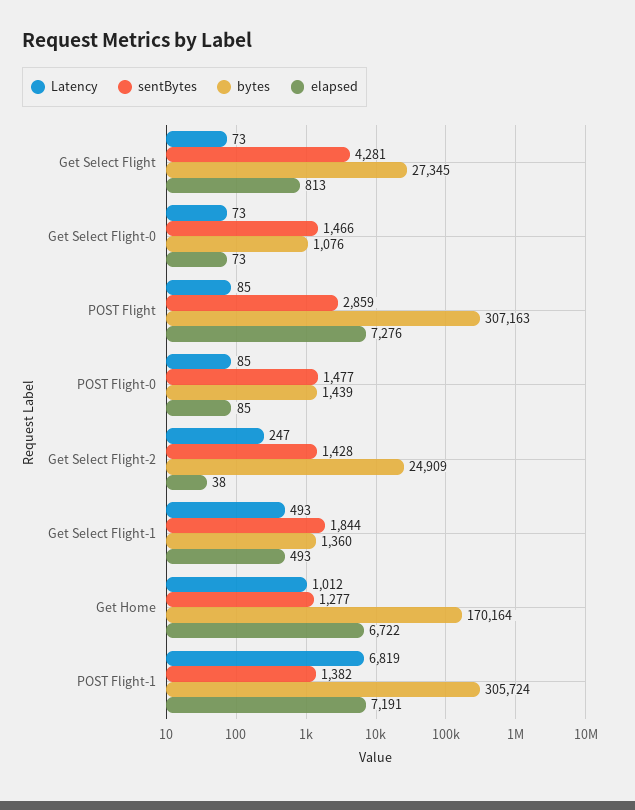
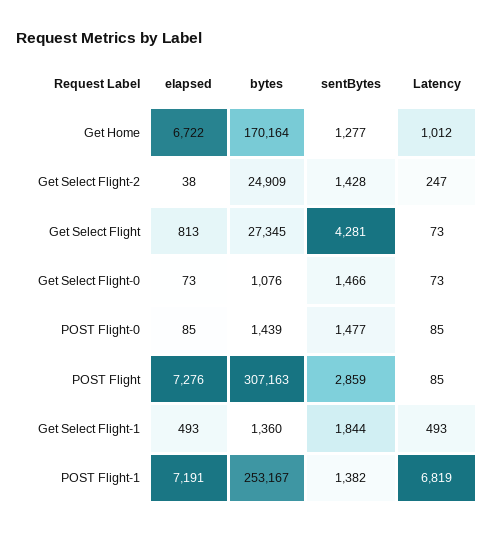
  {
    "Latency": {
      "Get Select Flight": 73,
      "Get Select Flight-0": 73,
      "POST Flight": 85,
      "POST Flight-0": 85,
      "Get Select Flight-2": 247,
      "Get Select Flight-1": 493,
      "Get Home": 1012,
      "POST Flight-1": 6819
    },
    "sentBytes": {
      "Get Select Flight": 4281,
      "Get Select Flight-0": 1466,
      "POST Flight": 2859,
      "POST Flight-0": 1477,
      "Get Select Flight-2": 1428,
      "Get Select Flight-1": 1844,
      "Get Home": 1277,
      "POST Flight-1": 1382
    },
    "bytes": {
      "Get Select Flight": 27345,
      "Get Select Flight-0": 1076,
      "POST Flight": 307163,
      "POST Flight-0": 1439,
      "Get Select Flight-2": 24909,
      "Get Select Flight-1": 1360,
      "Get Home": 170164,
-     "POST Flight-1": 305724
+     "POST Flight-1": 253167
    },
    "elapsed": {
      "Get Select Flight": 813,
      "Get Select Flight-0": 73,
      "POST Flight": 7276,
      "POST Flight-0": 85,
      "Get Select Flight-2": 38,
      "Get Select Flight-1": 493,
      "Get Home": 6722,
      "POST Flight-1": 7191
    }
  }

